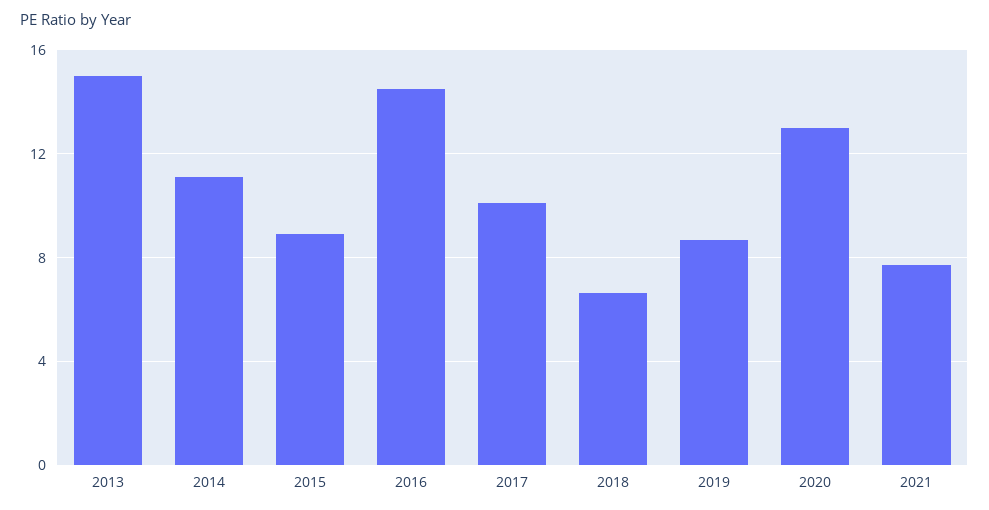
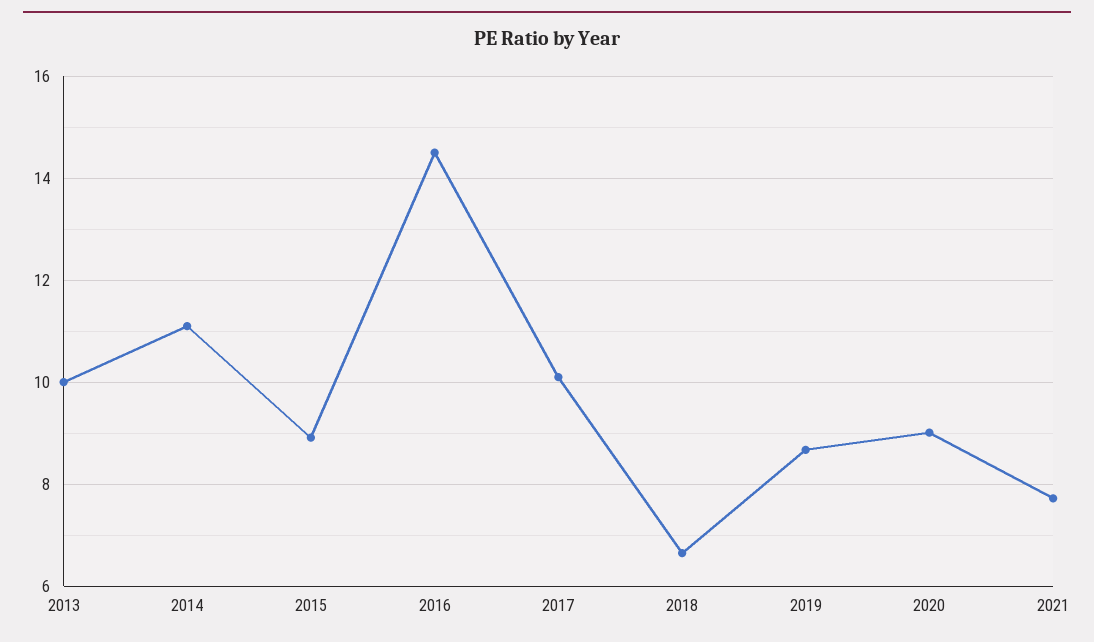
  {
-   "2013": 15,
+   "2013": 10,
    "2014": 11.2,
    "2015": 9,
    "2016": 14.6,
    "2017": 10.2,
    "2018": 6.6,
    "2019": 8.6,
-   "2020": 13,
+   "2020": 9,
    "2021": 7.8
  }

